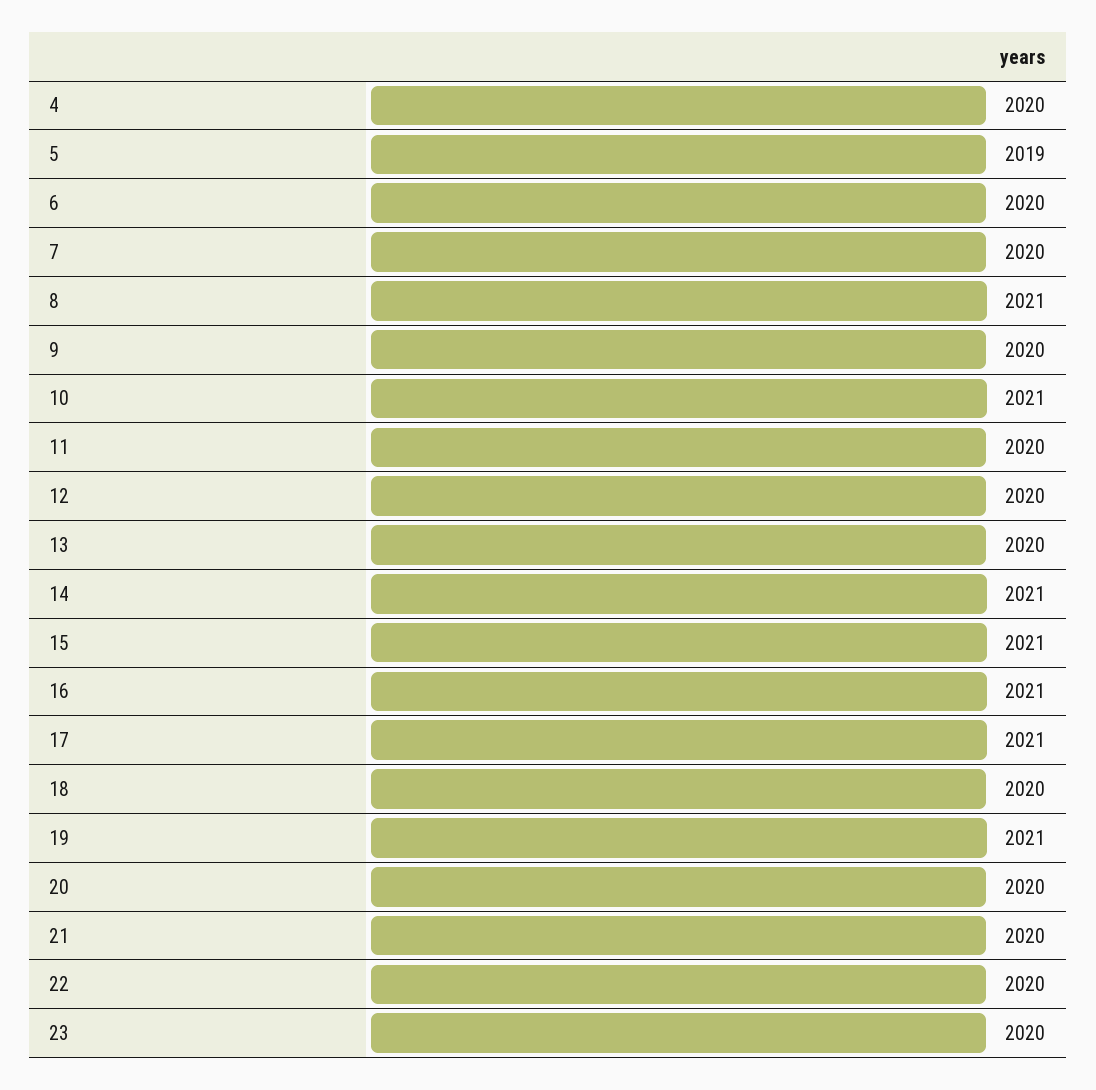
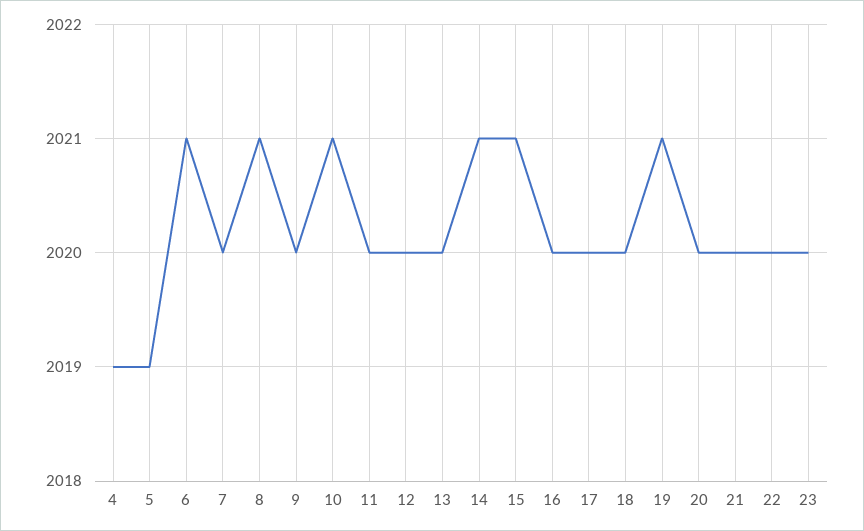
  {
-   "4": 2020,
+   "4": 2019,
    "5": 2019,
-   "6": 2020,
+   "6": 2021,
    "7": 2020,
    "8": 2021,
    "9": 2020,
    "10": 2021,
    "11": 2020,
    "12": 2020,
    "13": 2020,
    "14": 2021,
    "15": 2021,
-   "16": 2021,
+   "16": 2020,
-   "17": 2021,
+   "17": 2020,
    "18": 2020,
    "19": 2021,
    "20": 2020,
    "21": 2020,
    "22": 2020,
    "23": 2020
  }

